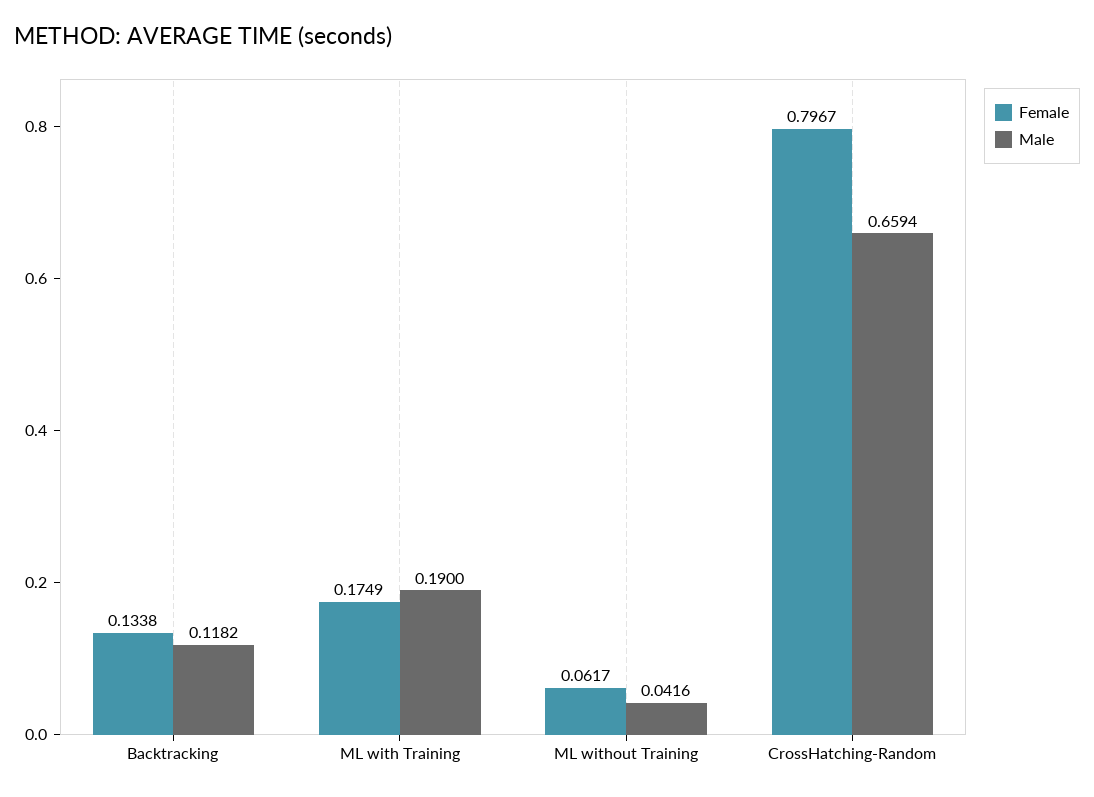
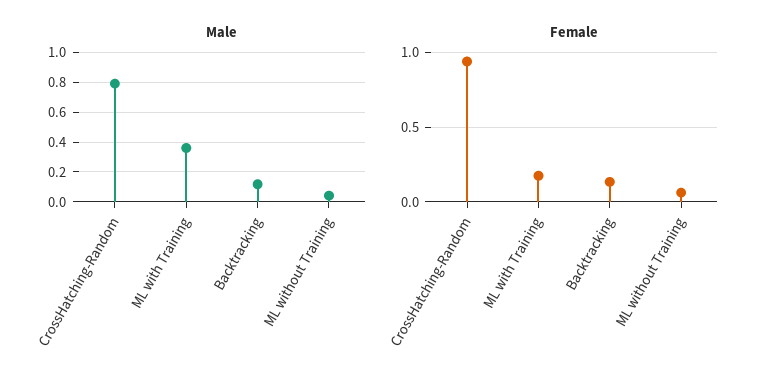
  {
    "Female": {
      "Backtracking": 0.1338,
      "ML with Training": 0.1749,
      "ML without Training": 0.0617,
-     "CrossHatching-Random": 0.7967
+     "CrossHatching-Random": 0.95
    },
    "Male": {
      "Backtracking": 0.1182,
-     "ML with Training": 0.19,
+     "ML with Training": 0.35,
      "ML without Training": 0.0416,
-     "CrossHatching-Random": 0.6594
+     "CrossHatching-Random": 0.8
    }
  }

